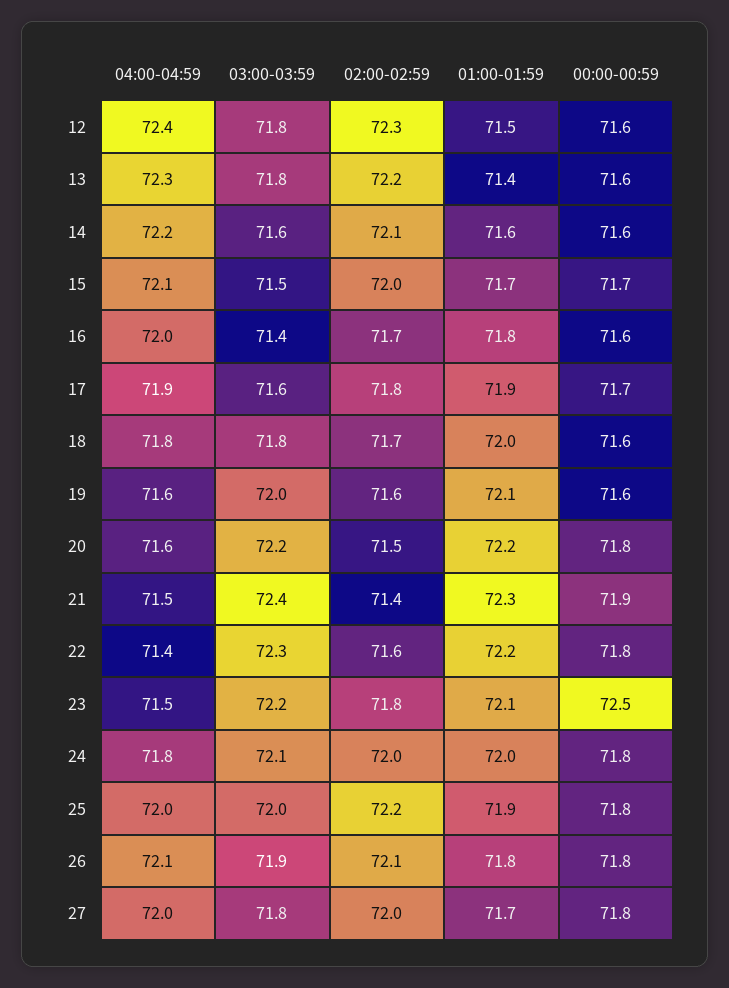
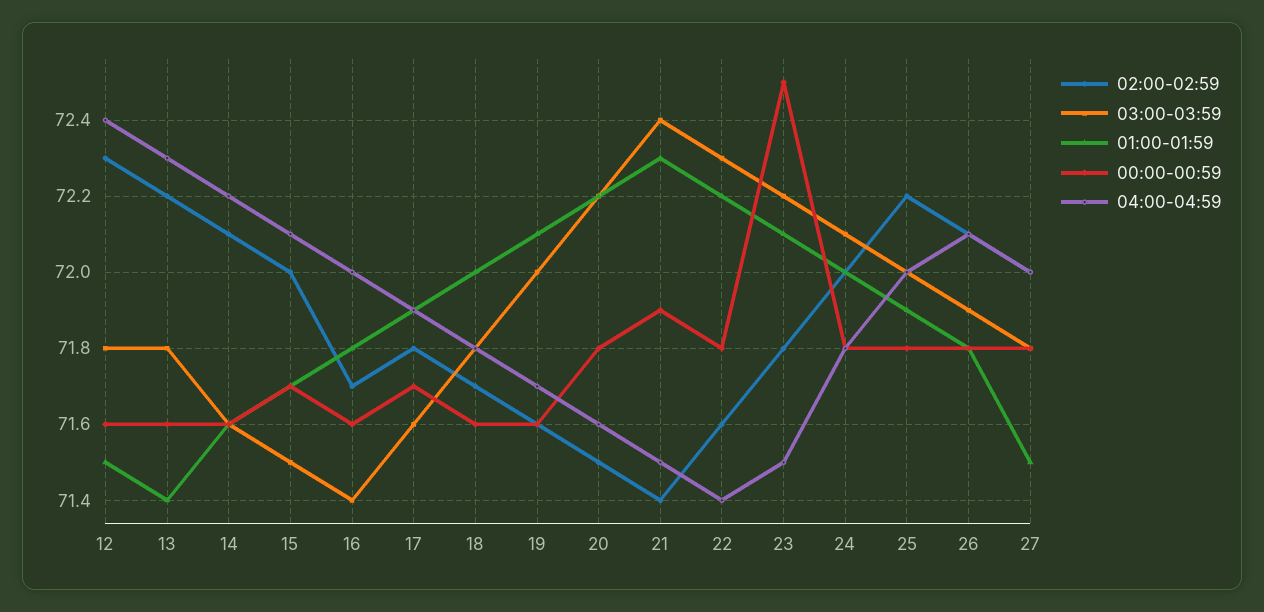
  {
    "04:00-04:59": {
      "12": 72.4,
      "13": 72.3,
      "14": 72.2,
      "15": 72.1,
      "16": 72,
      "17": 71.9,
      "18": 71.8,
-     "19": 71.6,
+     "19": 71.7,
      "20": 71.6,
      "21": 71.5,
      "22": 71.4,
      "23": 71.5,
      "24": 71.8,
      "25": 72,
      "26": 72.1,
      "27": 72
    },
    "03:00-03:59": {
      "12": 71.8,
      "13": 71.8,
      "14": 71.6,
      "15": 71.5,
      "16": 71.4,
      "17": 71.6,
      "18": 71.8,
      "19": 72,
      "20": 72.2,
      "21": 72.4,
      "22": 72.3,
      "23": 72.2,
      "24": 72.1,
      "25": 72,
      "26": 71.9,
      "27": 71.8
    },
    "02:00-02:59": {
      "12": 72.3,
      "13": 72.2,
      "14": 72.1,
      "15": 72,
      "16": 71.7,
      "17": 71.8,
      "18": 71.7,
      "19": 71.6,
      "20": 71.5,
      "21": 71.4,
      "22": 71.6,
      "23": 71.8,
      "24": 72,
      "25": 72.2,
      "26": 72.1,
      "27": 72
    },
    "01:00-01:59": {
      "12": 71.5,
      "13": 71.4,
      "14": 71.6,
      "15": 71.7,
      "16": 71.8,
      "17": 71.9,
      "18": 72,
      "19": 72.1,
      "20": 72.2,
      "21": 72.3,
      "22": 72.2,
      "23": 72.1,
      "24": 72,
      "25": 71.9,
      "26": 71.8,
-     "27": 71.7
+     "27": 71.5
    },
    "00:00-00:59": {
      "12": 71.6,
      "13": 71.6,
      "14": 71.6,
      "15": 71.7,
      "16": 71.6,
      "17": 71.7,
      "18": 71.6,
      "19": 71.6,
      "20": 71.8,
      "21": 71.9,
      "22": 71.8,
      "23": 72.5,
      "24": 71.8,
      "25": 71.8,
      "26": 71.8,
      "27": 71.8
    }
  }

